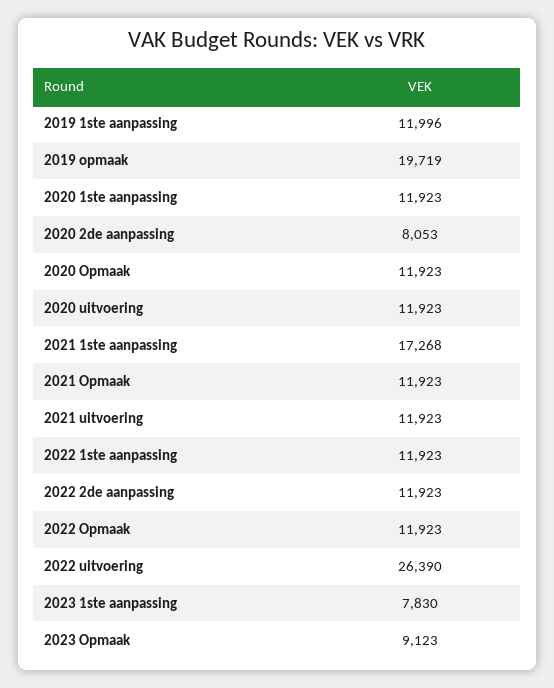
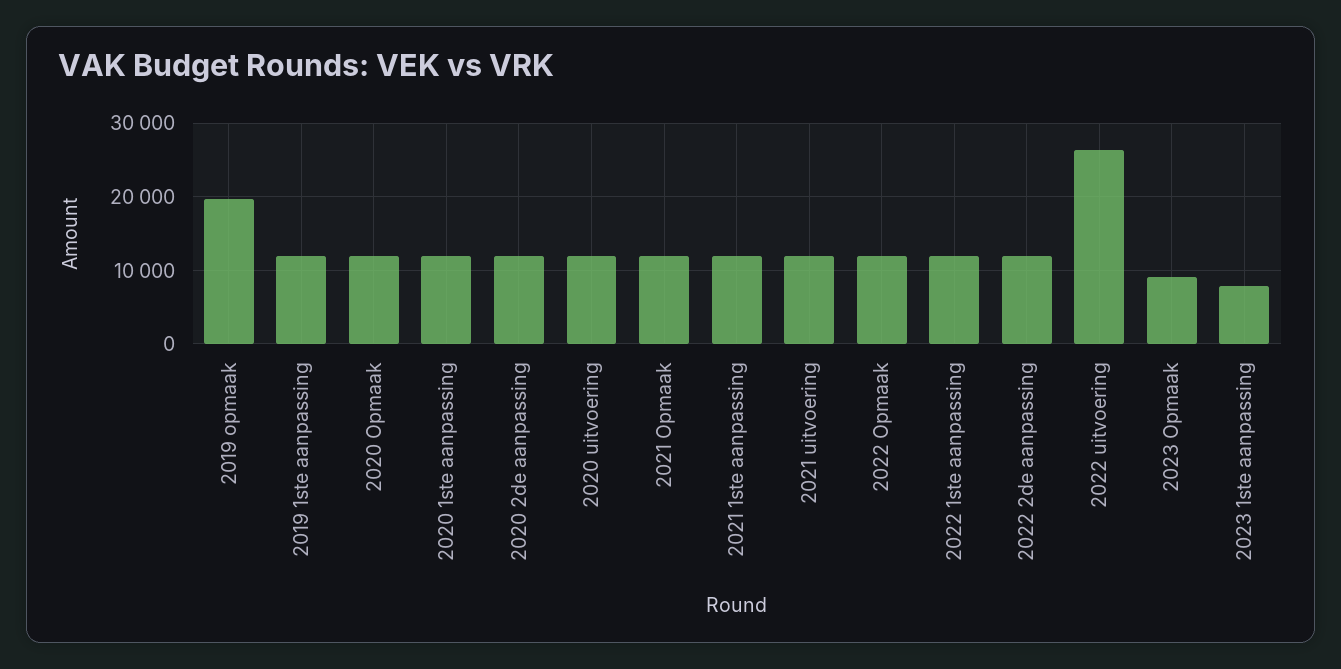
  {
    "2019 1ste aanpassing": 11996,
    "2019 opmaak": 19719,
    "2020 1ste aanpassing": 11923,
-   "2020 2de aanpassing": 8053,
+   "2020 2de aanpassing": 12000,
    "2020 Opmaak": 11923,
    "2020 uitvoering": 11923,
-   "2021 1ste aanpassing": 17268,
+   "2021 1ste aanpassing": 12000,
    "2021 Opmaak": 11923,
    "2021 uitvoering": 11923,
    "2022 1ste aanpassing": 11923,
    "2022 2de aanpassing": 11923,
    "2022 Opmaak": 11923,
    "2022 uitvoering": 26390,
    "2023 1ste aanpassing": 7830,
    "2023 Opmaak": 9123
  }

